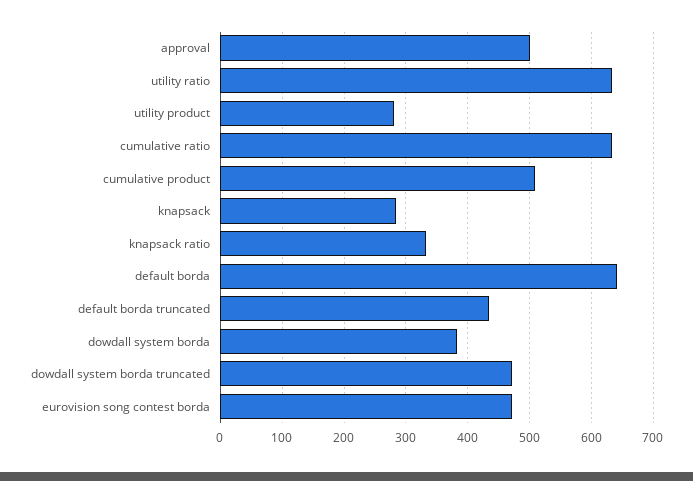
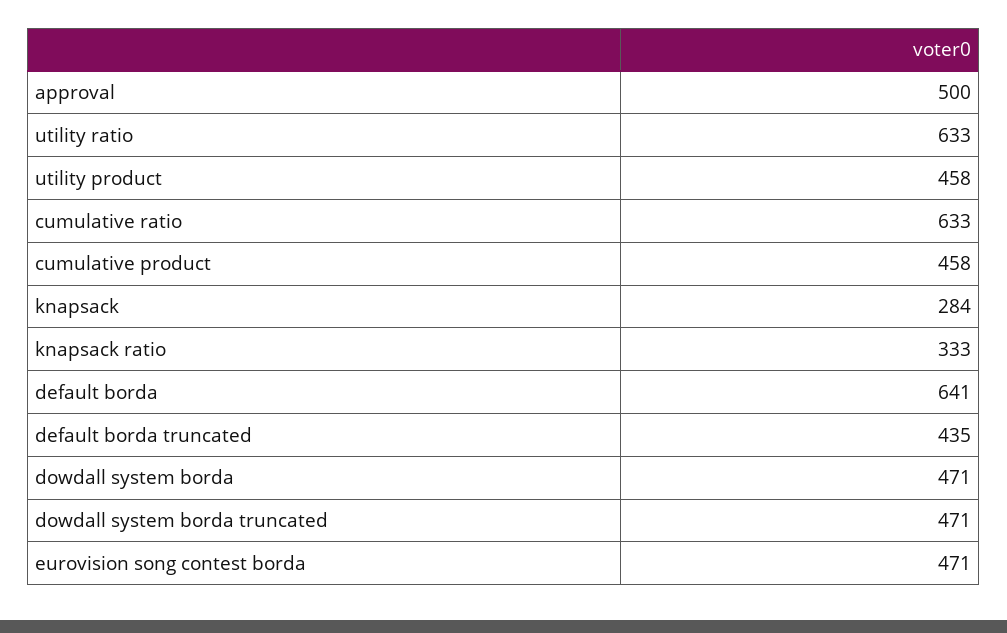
  {
    "approval": 500,
    "utility ratio": 633,
-   "utility product": 280,
+   "utility product": 458,
    "cumulative ratio": 633,
-   "cumulative product": 510,
+   "cumulative product": 458,
    "knapsack": 284,
    "knapsack ratio": 333,
    "default borda": 641,
    "default borda truncated": 435,
-   "dowdall system borda": 380,
+   "dowdall system borda": 471,
    "dowdall system borda truncated": 471,
    "eurovision song contest borda": 471
  }

